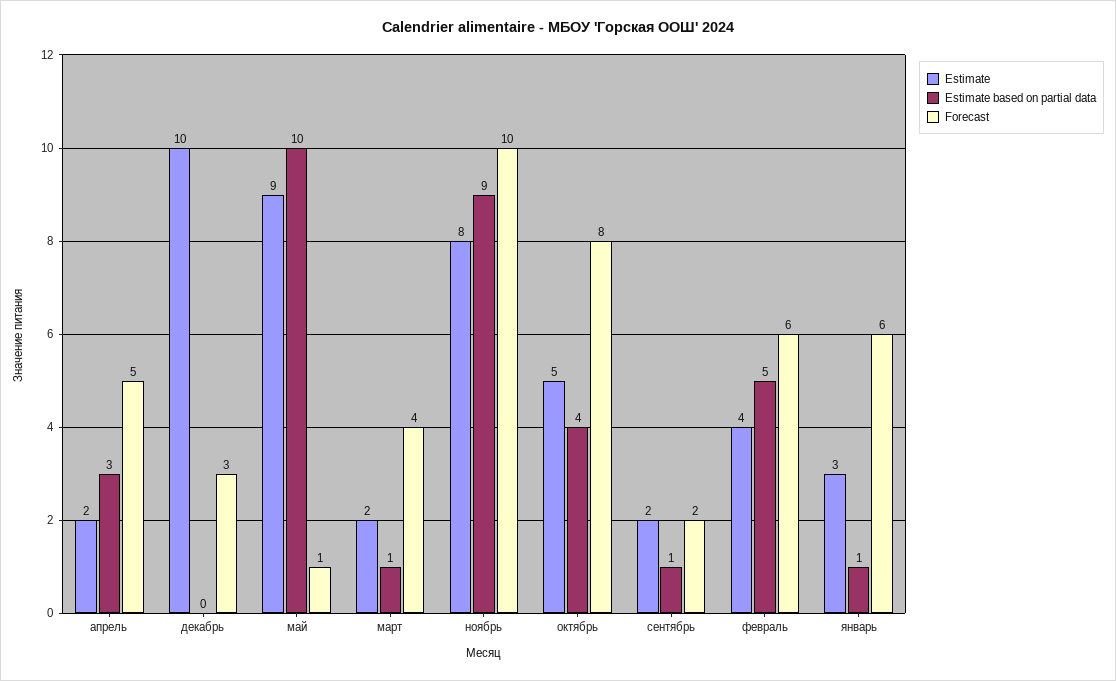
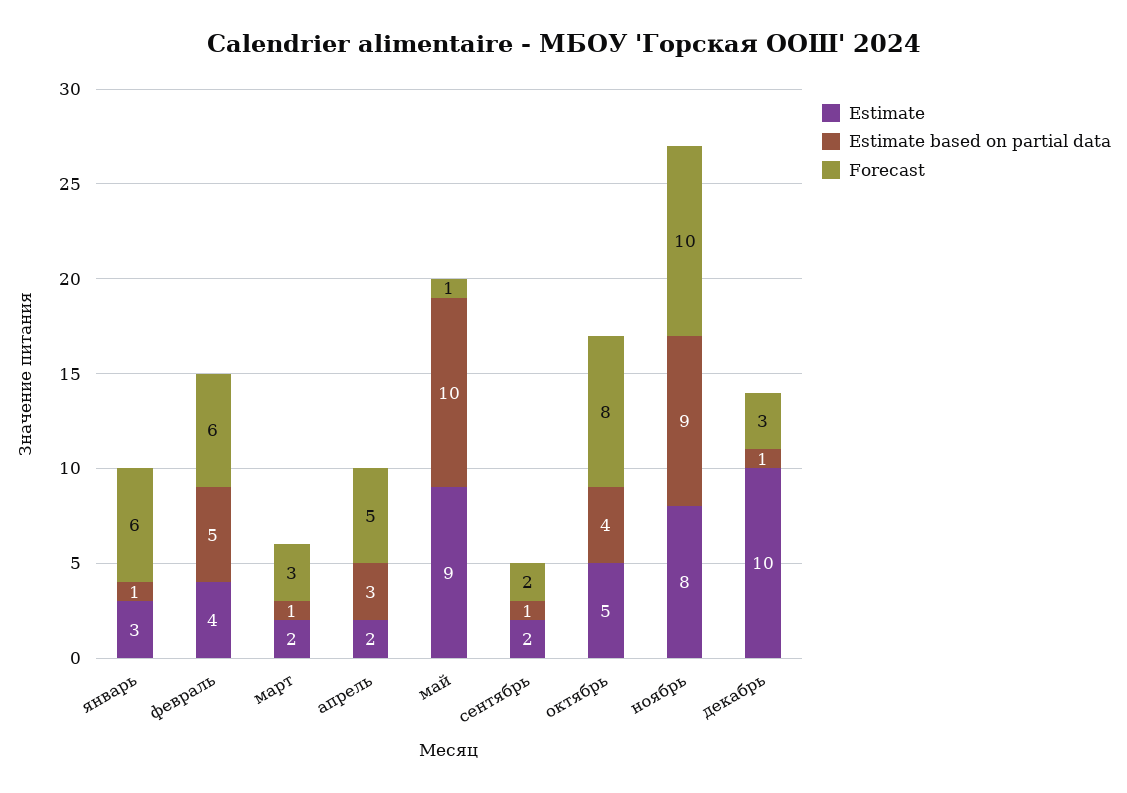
  {
    "Estimate": {
      "апрель": 2,
      "декабрь": 10,
      "май": 9,
      "март": 2,
      "ноябрь": 8,
      "октябрь": 5,
      "сентябрь": 2,
      "февраль": 4,
      "январь": 3
    },
    "Estimate based on partial data": {
      "апрель": 3,
-     "декабрь": 0,
+     "декабрь": 1,
      "май": 10,
      "март": 1,
      "ноябрь": 9,
      "октябрь": 4,
      "сентябрь": 1,
      "февраль": 5,
      "январь": 1
    },
    "Forecast": {
      "апрель": 5,
      "декабрь": 3,
      "май": 1,
-     "март": 4,
+     "март": 3,
      "ноябрь": 10,
      "октябрь": 8,
      "сентябрь": 2,
      "февраль": 6,
      "январь": 6
    }
  }

